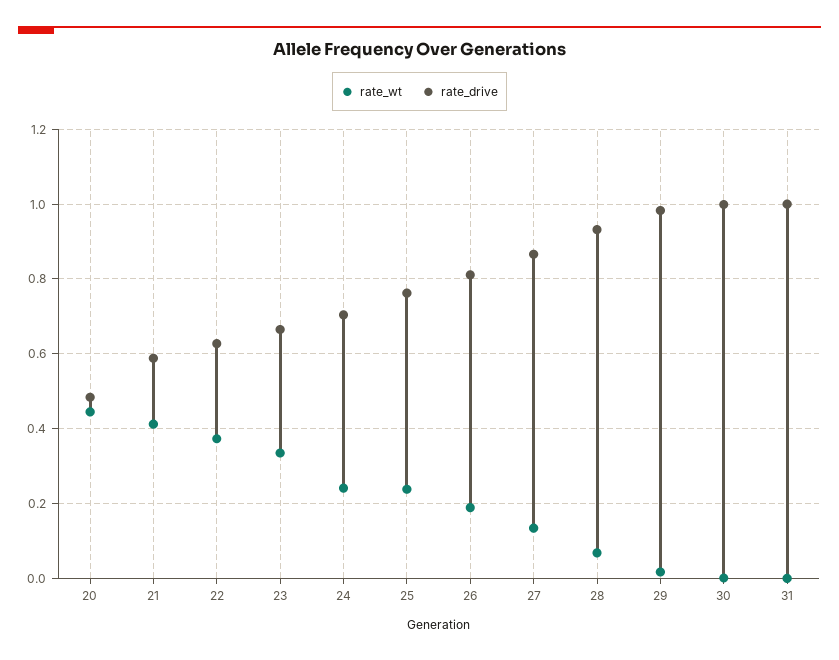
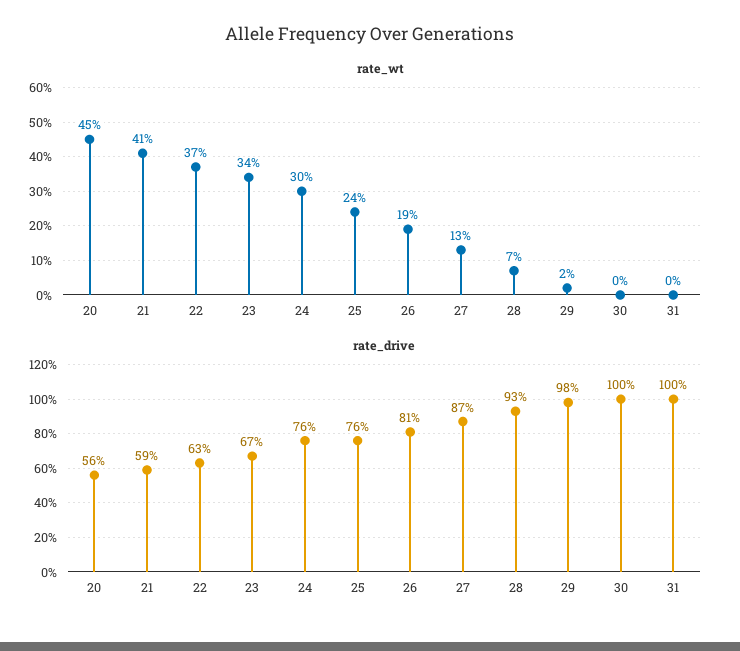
  {
    "rate_wt": {
      "20": 0.45,
      "21": 0.41,
      "22": 0.37,
      "23": 0.34,
-     "24": 0.24,
+     "24": 0.3,
      "25": 0.24,
      "26": 0.19,
      "27": 0.13,
      "28": 0.07,
      "29": 0.02,
      "30": 0,
      "31": 0
    },
    "rate_drive": {
-     "20": 0.48,
+     "20": 0.56,
      "21": 0.59,
      "22": 0.63,
      "23": 0.67,
-     "24": 0.7,
+     "24": 0.76,
      "25": 0.76,
      "26": 0.81,
      "27": 0.87,
      "28": 0.93,
      "29": 0.98,
      "30": 1,
      "31": 1
    }
  }

